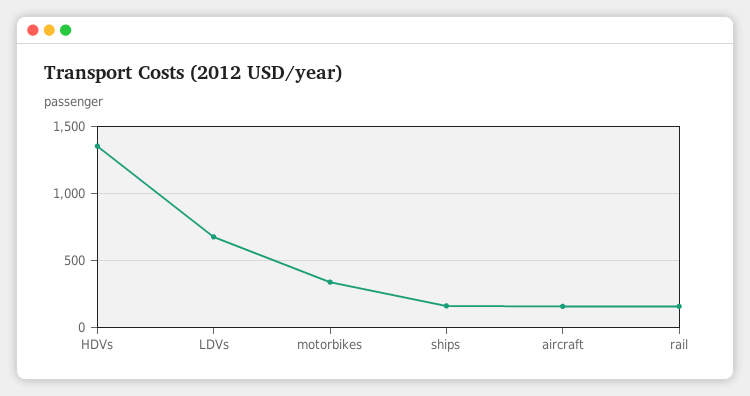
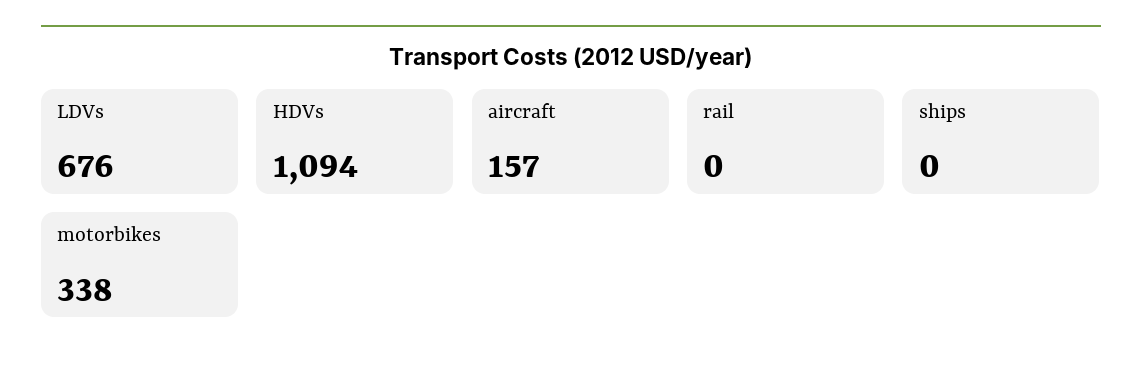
  {
-   "HDVs": 1350,
+   "HDVs": 1094,
    "LDVs": 676,
    "motorbikes": 338,
-   "ships": 150,
+   "ships": 0,
    "aircraft": 157,
-   "rail": 150
+   "rail": 0
  }

